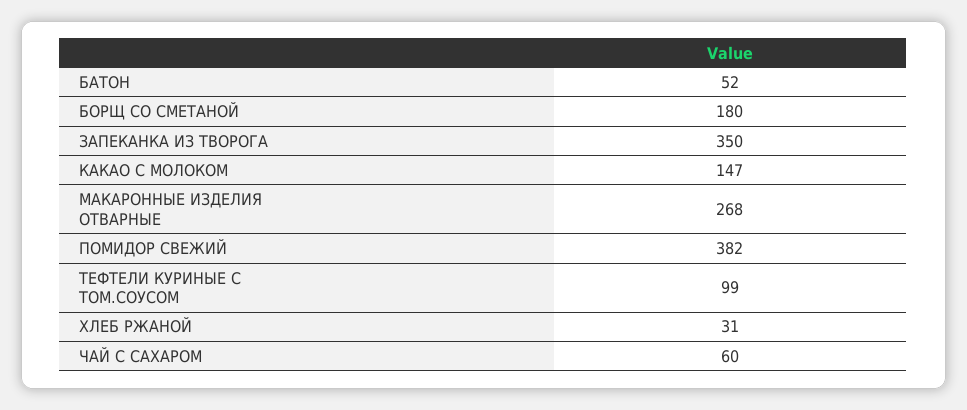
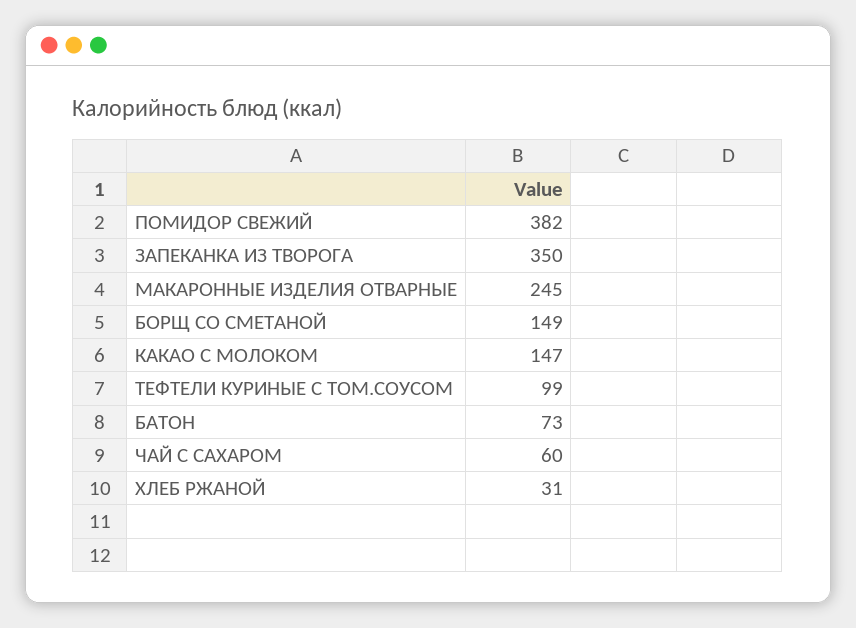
  {
-   "БАТОН": 52,
+   "БАТОН": 73,
-   "БОРЩ СО СМЕТАНОЙ": 180,
+   "БОРЩ СО СМЕТАНОЙ": 149,
    "ЗАПЕКАНКА ИЗ ТВОРОГА": 350,
    "КАКАО С МОЛОКОМ": 147,
-   "МАКАРОННЫЕ ИЗДЕЛИЯ ОТВАРНЫЕ": 268,
+   "МАКАРОННЫЕ ИЗДЕЛИЯ ОТВАРНЫЕ": 245,
    "ПОМИДОР СВЕЖИЙ": 382,
    "ТЕФТЕЛИ КУРИНЫЕ С ТОМ.СОУСОМ": 99,
    "ХЛЕБ РЖАНОЙ": 31,
    "ЧАЙ С САХАРОМ": 60
  }

